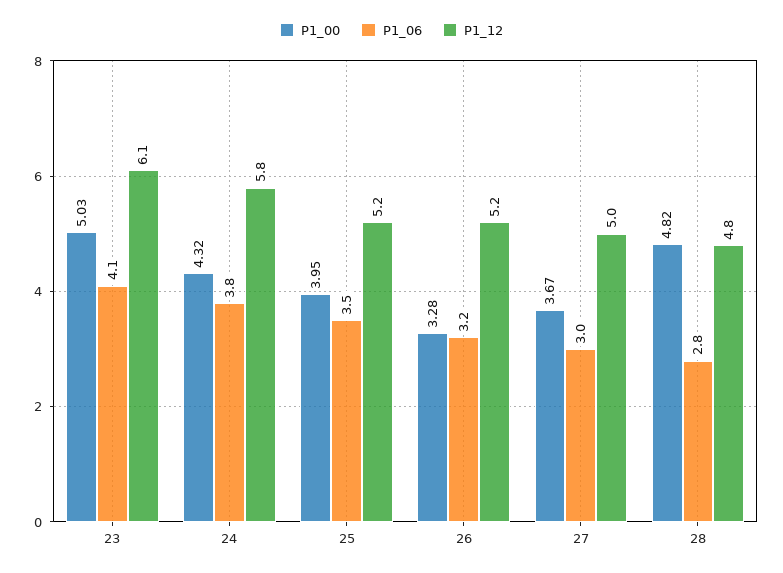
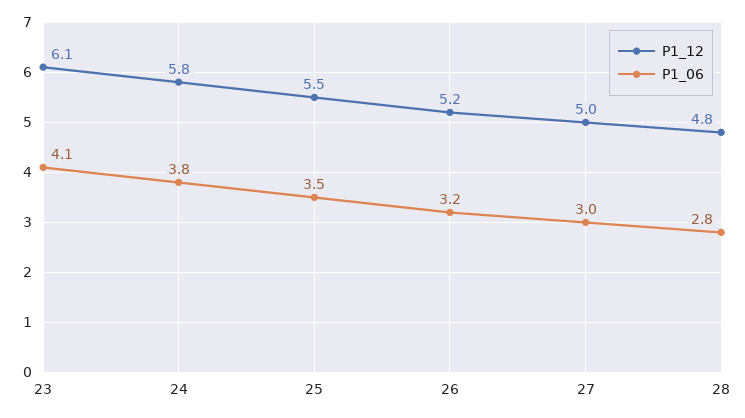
  {
-   "P1_00": {
-     "23": 5.03,
-     "24": 4.32,
-     "25": 3.95,
-     "26": 3.28,
-     "27": 3.67,
-     "28": 4.82
-   },
    "P1_06": {
      "23": 4.1,
      "24": 3.8,
      "25": 3.5,
      "26": 3.2,
      "27": 3,
      "28": 2.8
    },
    "P1_12": {
      "23": 6.1,
      "24": 5.8,
-     "25": 5.2,
+     "25": 5.5,
      "26": 5.2,
      "27": 5,
      "28": 4.8
    }
  }

